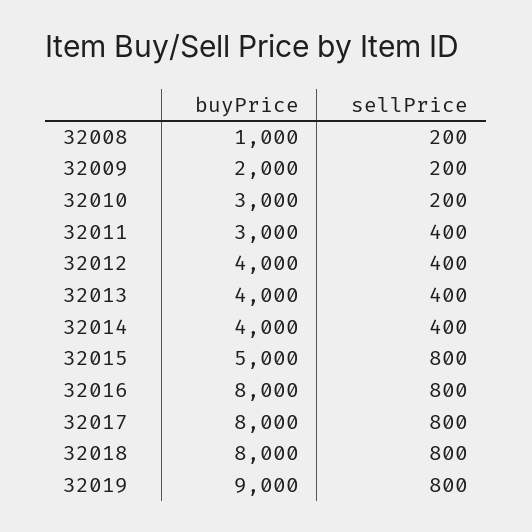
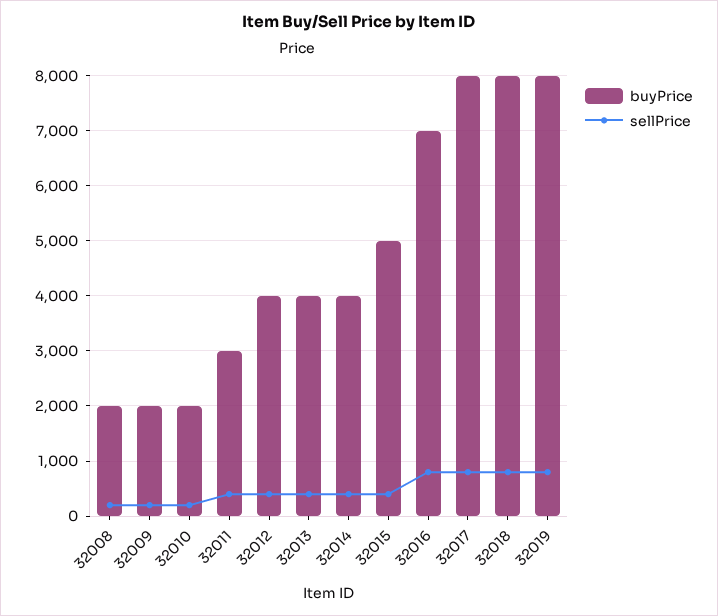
  {
    "buyPrice": {
-     "32008": 1000,
+     "32008": 2000,
      "32009": 2000,
-     "32010": 3000,
+     "32010": 2000,
      "32011": 3000,
      "32012": 4000,
      "32013": 4000,
      "32014": 4000,
      "32015": 5000,
-     "32016": 8000,
+     "32016": 7000,
      "32017": 8000,
      "32018": 8000,
-     "32019": 9000
+     "32019": 8000
    },
    "sellPrice": {
      "32008": 200,
      "32009": 200,
      "32010": 200,
      "32011": 400,
      "32012": 400,
      "32013": 400,
      "32014": 400,
-     "32015": 800,
+     "32015": 400,
      "32016": 800,
      "32017": 800,
      "32018": 800,
      "32019": 800
    }
  }

